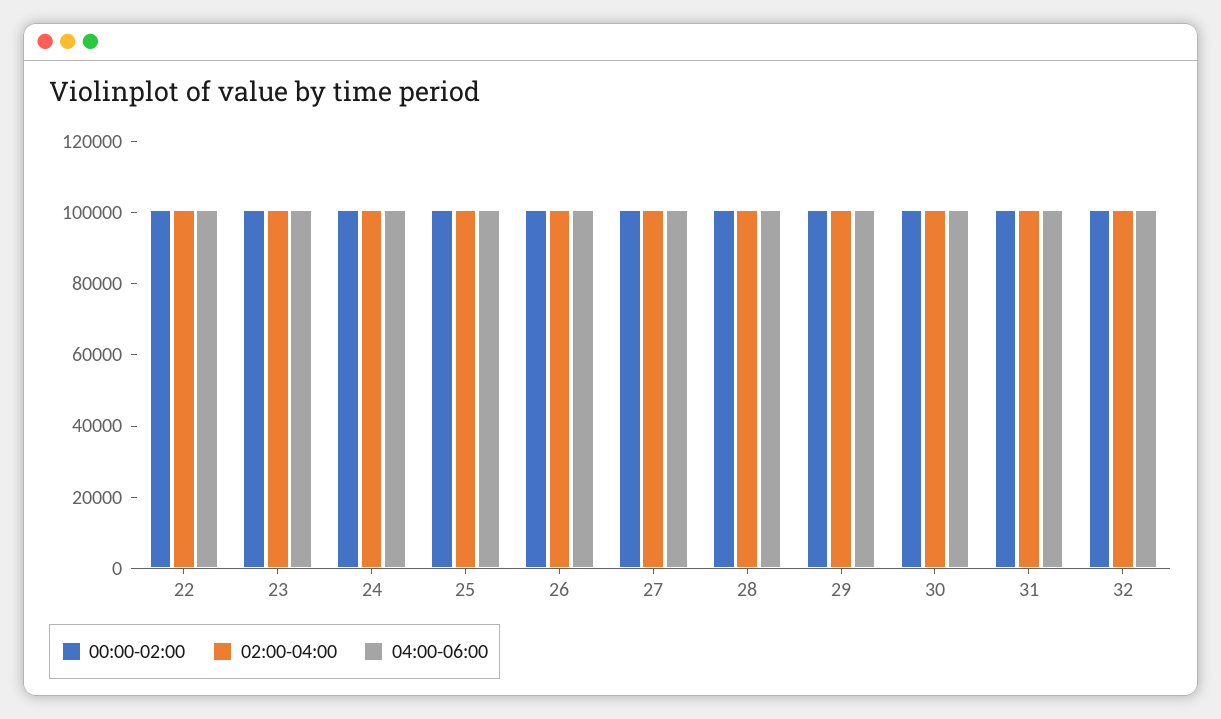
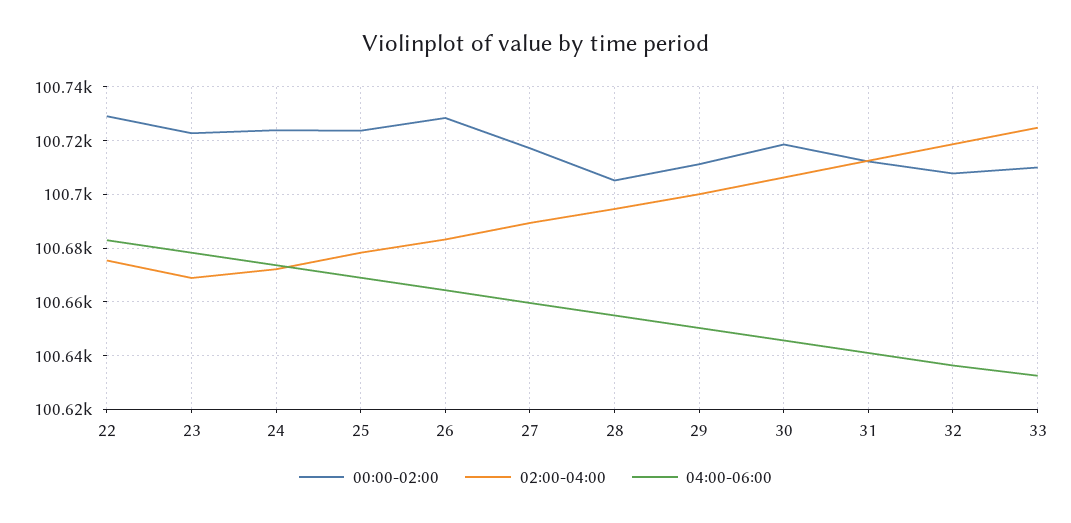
  {
    "00:00-02:00": {
      "22": 100730,
      "23": 100722.5,
      "24": 100725,
      "25": 100725,
      "26": 100727.5,
      "27": 100717.5,
      "28": 100705,
      "29": 100712.5,
      "30": 100717.5,
      "31": 100712.5,
-     "32": 100707.5
+     "32": 100707.5,
+     "33": 100710
    },
    "02:00-04:00": {
      "22": 100675,
      "23": 100670,
      "24": 100672.5,
      "25": 100677.5,
      "26": 100682.5,
      "27": 100690,
      "28": 100695,
      "29": 100700,
      "30": 100707.5,
      "31": 100712.5,
-     "32": 100717.5
+     "32": 100717.5,
+     "33": 100725
    },
    "04:00-06:00": {
      "22": 100682.5,
      "23": 100677.5,
      "24": 100672.5,
      "25": 100670,
      "26": 100665,
      "27": 100660,
      "28": 100655,
      "29": 100650,
      "30": 100645,
      "31": 100640,
-     "32": 100637.5
+     "32": 100637.5,
+     "33": 100632.5
    }
  }

